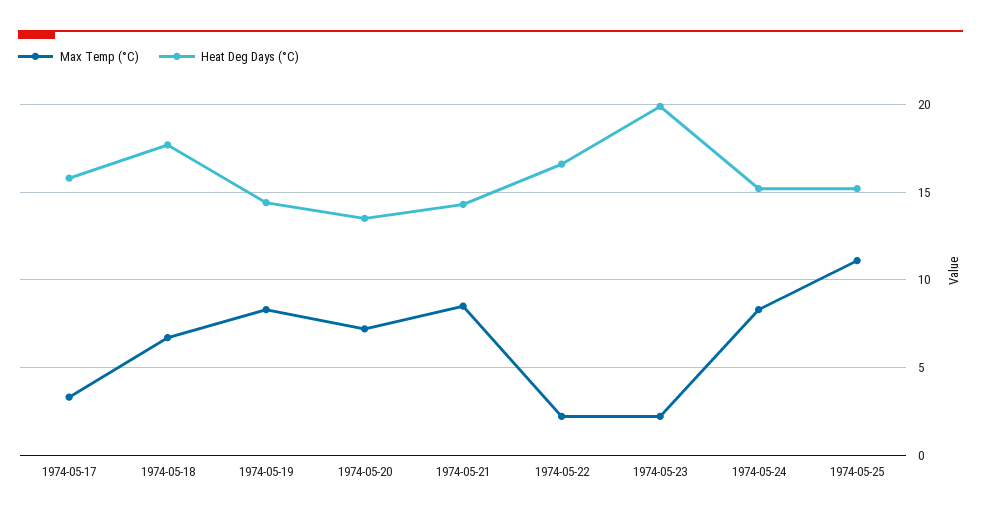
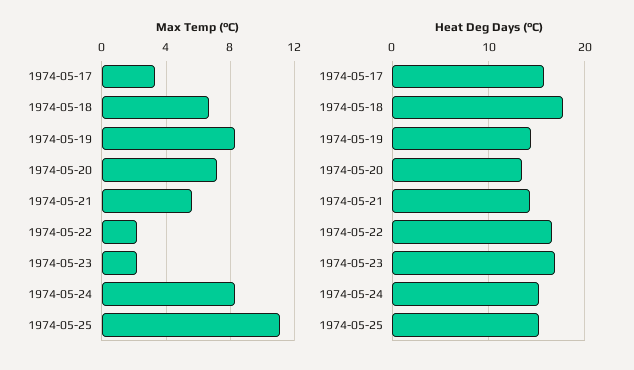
  {
    "Max Temp (°C)": {
      "1974-05-17": 3.5,
      "1974-05-18": 6.5,
      "1974-05-19": 8.5,
      "1974-05-20": 7,
-     "1974-05-21": 8.5,
+     "1974-05-21": 5.5,
      "1974-05-22": 2,
      "1974-05-23": 2,
      "1974-05-24": 8.5,
      "1974-05-25": 11
    },
    "Heat Deg Days (°C)": {
      "1974-05-17": 16,
      "1974-05-18": 17.5,
      "1974-05-19": 14.5,
      "1974-05-20": 13.5,
      "1974-05-21": 14.5,
      "1974-05-22": 16.5,
-     "1974-05-23": 20,
+     "1974-05-23": 17,
      "1974-05-24": 15,
      "1974-05-25": 15
    }
  }

